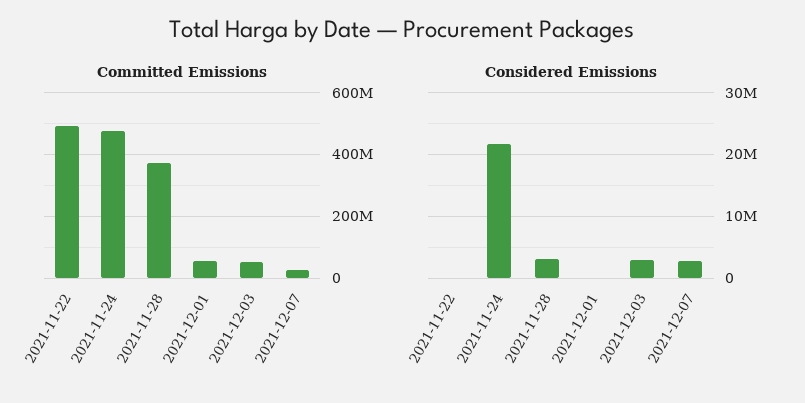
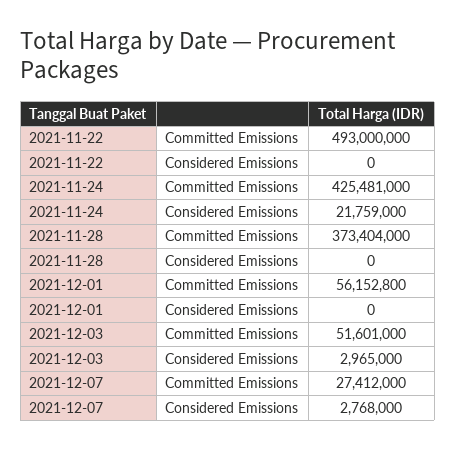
  {
    "Committed Emissions": {
      "2021-11-22": 493000000,
-     "2021-11-24": 480000000,
+     "2021-11-24": 425481000,
      "2021-11-28": 373404000,
      "2021-12-01": 56152800,
      "2021-12-03": 51601000,
      "2021-12-07": 27412000
    },
    "Considered Emissions": {
      "2021-11-22": 0,
      "2021-11-24": 21759000,
-     "2021-11-28": 3000000,
+     "2021-11-28": 0,
      "2021-12-01": 0,
      "2021-12-03": 2965000,
      "2021-12-07": 2768000
    }
  }

